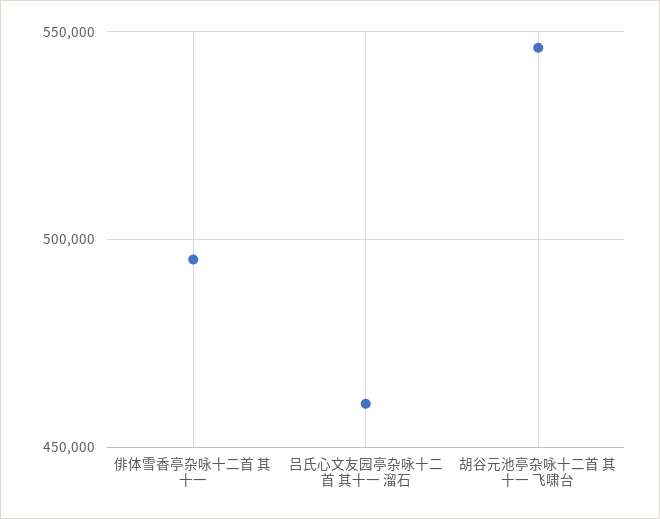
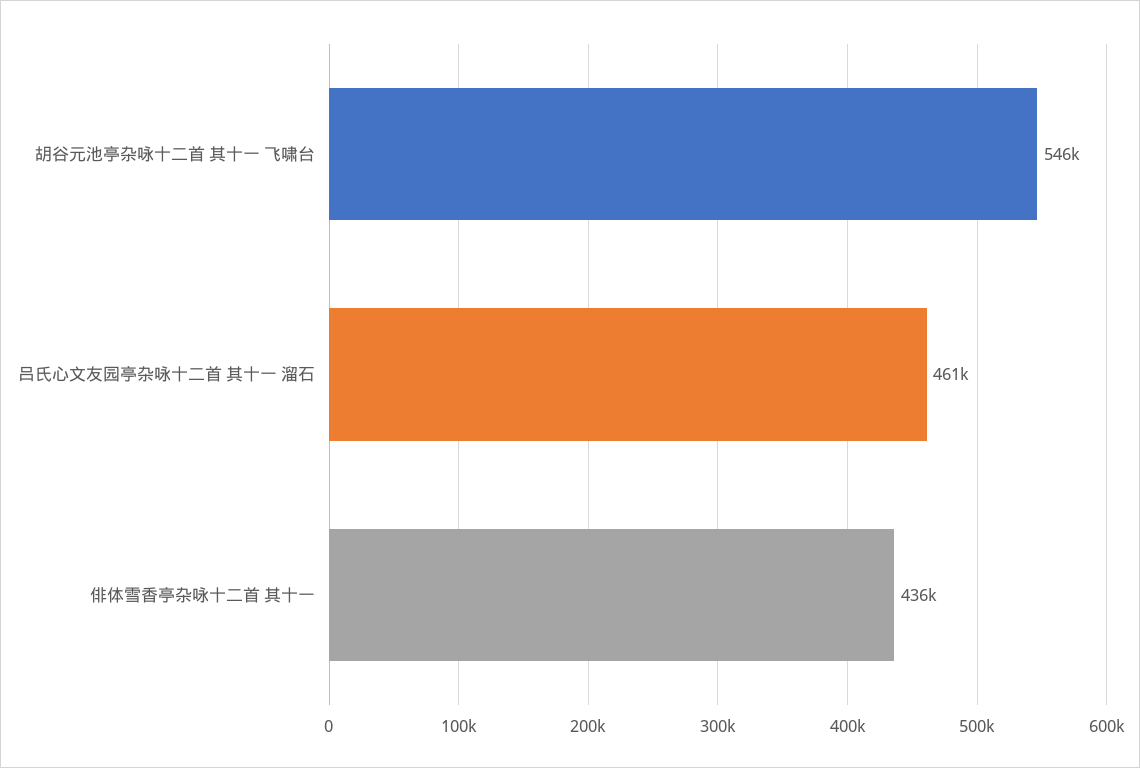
  {
-   "俳体雪香亭杂咏十二首 其十一": 495000,
+   "俳体雪香亭杂咏十二首 其十一": 436000,
    "吕氏心文友园亭杂咏十二首 其十一 溜石": 461000,
    "胡谷元池亭杂咏十二首 其十一 飞啸台": 546000
  }

